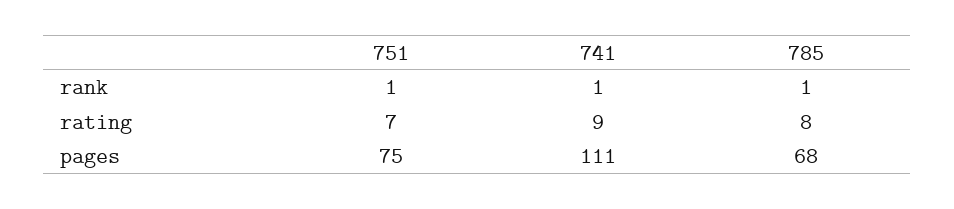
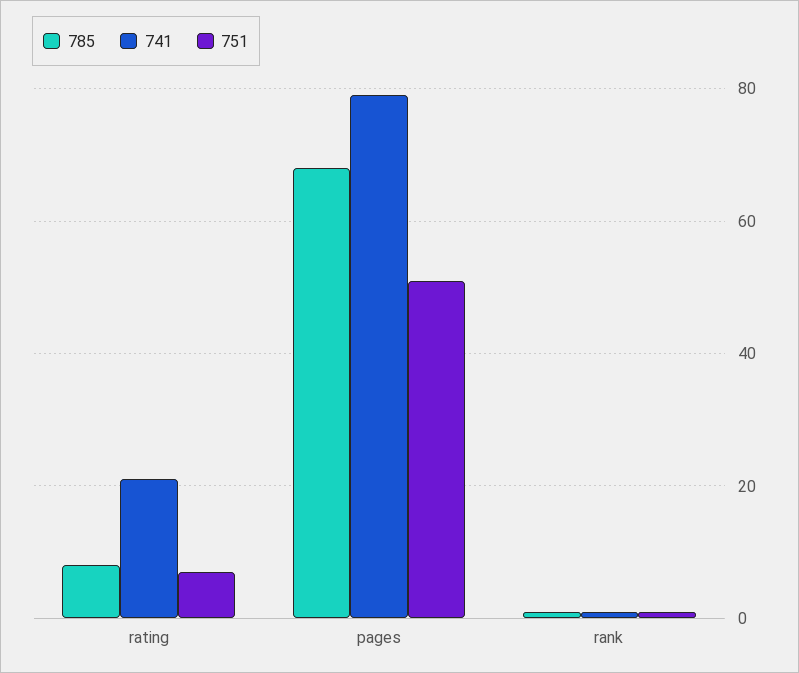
  {
    "751": {
      "rank": 1,
      "rating": 7,
-     "pages": 75
+     "pages": 50
    },
    "741": {
      "rank": 1,
-     "rating": 9,
+     "rating": 20,
-     "pages": 111
+     "pages": 80
    },
    "785": {
      "rank": 1,
      "rating": 8,
      "pages": 68
    }
  }

